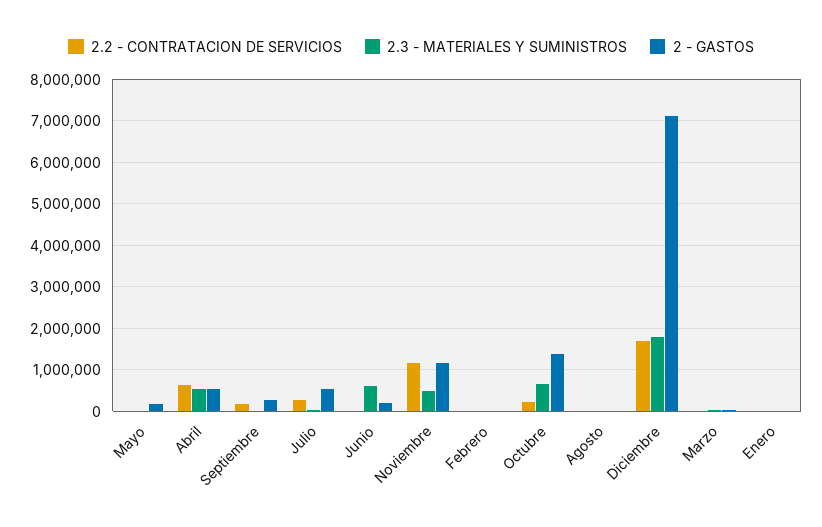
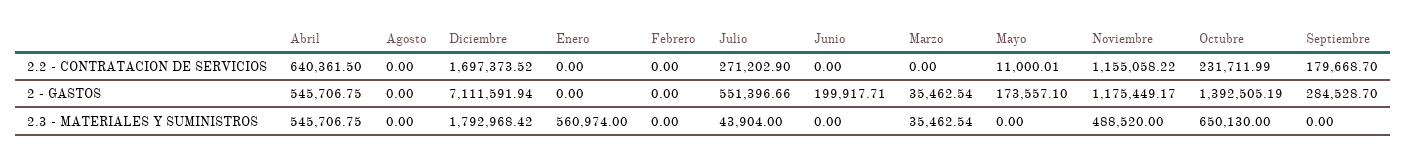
  {
    "2.2 - CONTRATACION DE SERVICIOS": {
      "Mayo": 11000.01,
      "Abril": 640361.5,
      "Septiembre": 179668.7,
      "Julio": 271202.9,
      "Junio": 0,
      "Noviembre": 1155058.22,
      "Febrero": 0,
      "Octubre": 231711.99,
      "Agosto": 0,
      "Diciembre": 1697373.52,
      "Marzo": 0,
      "Enero": 0
    },
    "2.3 - MATERIALES Y SUMINISTROS": {
      "Mayo": 0,
      "Abril": 545706.75,
      "Septiembre": 0,
      "Julio": 43904,
-     "Junio": 600000,
+     "Junio": 0,
      "Noviembre": 488520,
      "Febrero": 0,
      "Octubre": 650130,
      "Agosto": 0,
      "Diciembre": 1792968.42,
      "Marzo": 35462.54,
-     "Enero": 0
+     "Enero": 560974
    },
    "2 - GASTOS": {
      "Mayo": 173557.1,
      "Abril": 545706.75,
      "Septiembre": 284528.7,
      "Julio": 551396.66,
      "Junio": 199917.71,
      "Noviembre": 1175449.17,
      "Febrero": 0,
      "Octubre": 1392505.19,
      "Agosto": 0,
      "Diciembre": 7111591.94,
      "Marzo": 35462.54,
      "Enero": 0
    }
  }

